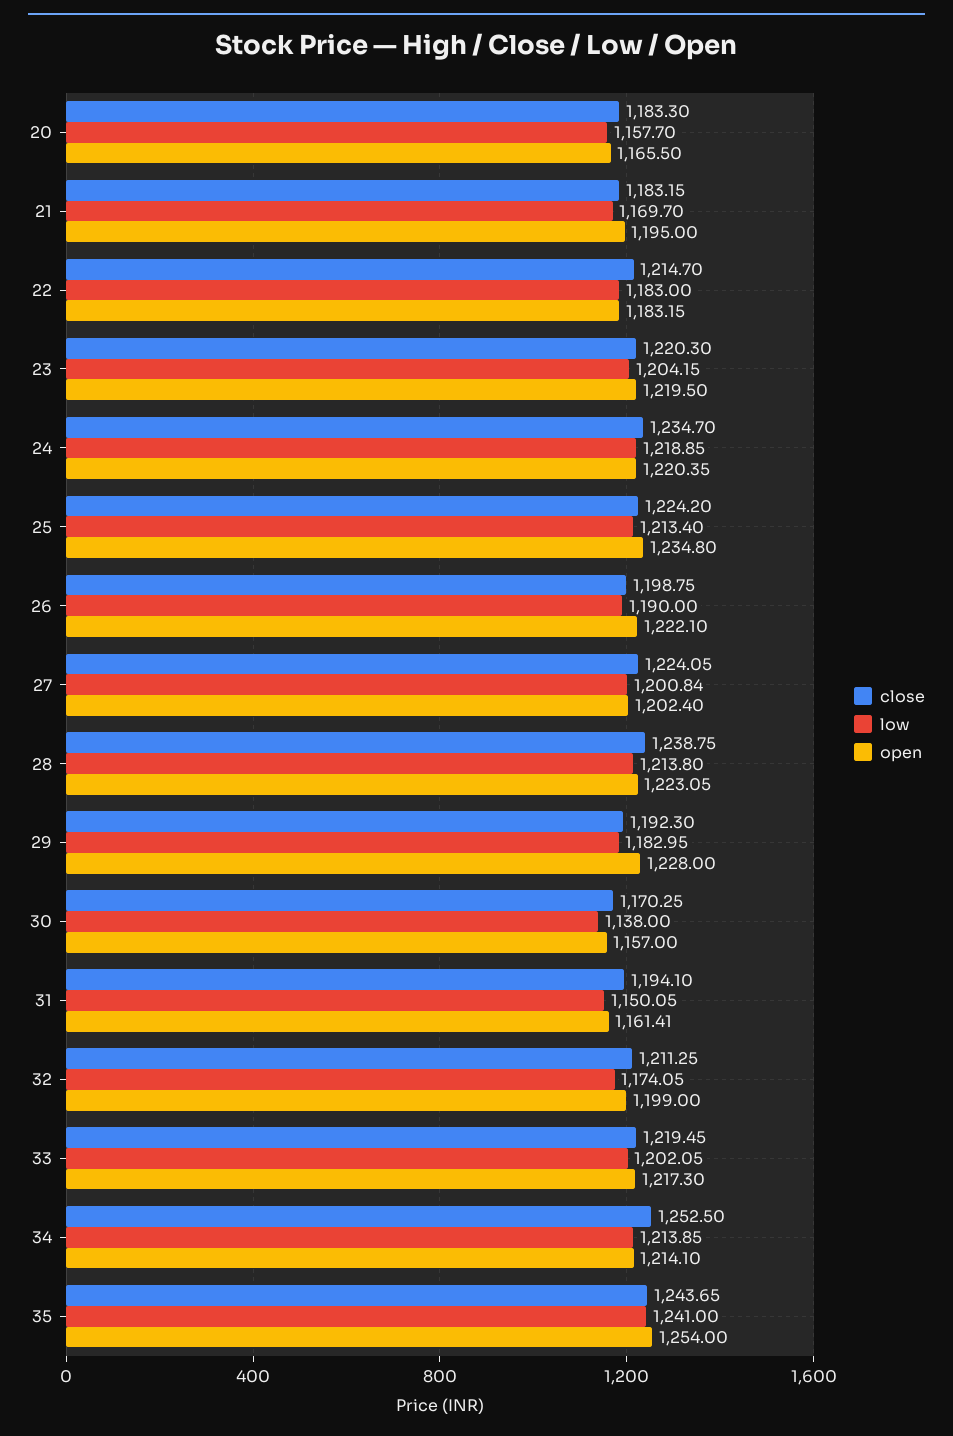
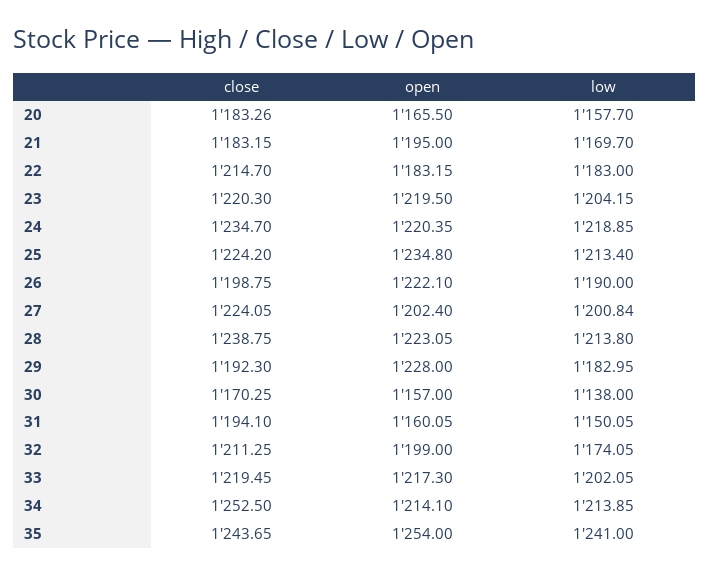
  {
    "close": {
-     "20": 1183.3,
+     "20": 1183.26,
      "21": 1183.15,
      "22": 1214.7,
      "23": 1220.3,
      "24": 1234.7,
      "25": 1224.2,
      "26": 1198.75,
      "27": 1224.05,
      "28": 1238.75,
      "29": 1192.3,
      "30": 1170.25,
      "31": 1194.1,
      "32": 1211.25,
      "33": 1219.45,
      "34": 1252.5,
      "35": 1243.65
    },
    "low": {
      "20": 1157.7,
      "21": 1169.7,
      "22": 1183,
      "23": 1204.15,
      "24": 1218.85,
      "25": 1213.4,
      "26": 1190,
      "27": 1200.84,
      "28": 1213.8,
      "29": 1182.95,
      "30": 1138,
      "31": 1150.05,
      "32": 1174.05,
      "33": 1202.05,
      "34": 1213.85,
      "35": 1241
    },
    "open": {
      "20": 1165.5,
      "21": 1195,
      "22": 1183.15,
      "23": 1219.5,
      "24": 1220.35,
      "25": 1234.8,
      "26": 1222.1,
      "27": 1202.4,
      "28": 1223.05,
      "29": 1228,
      "30": 1157,
-     "31": 1161.41,
+     "31": 1160.05,
      "32": 1199,
      "33": 1217.3,
      "34": 1214.1,
      "35": 1254
    }
  }

